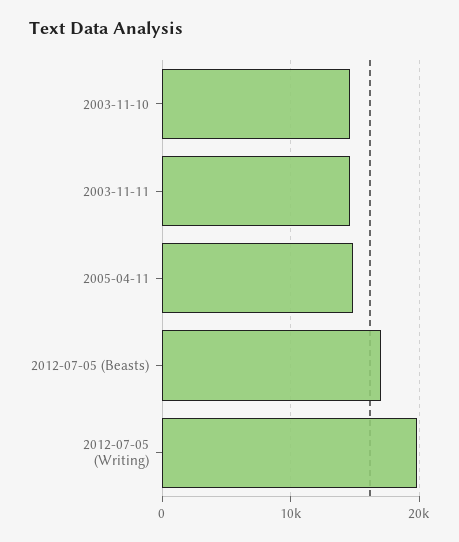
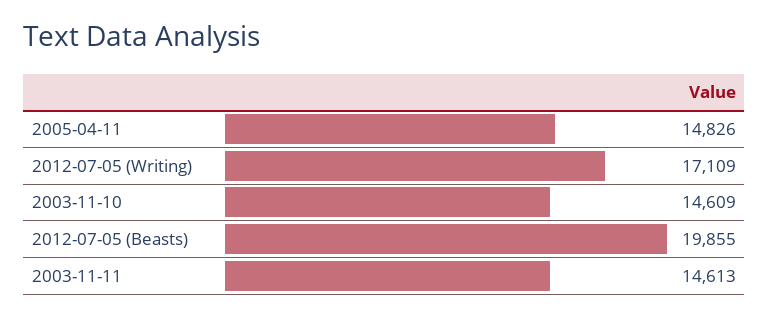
  {
    "2003-11-10": 14609,
    "2003-11-11": 14613,
    "2005-04-11": 14826,
-   "2012-07-05 (Beasts)": 17000,
+   "2012-07-05 (Beasts)": 19855,
-   "2012-07-05 (Writing)": 20000
+   "2012-07-05 (Writing)": 17109
  }

